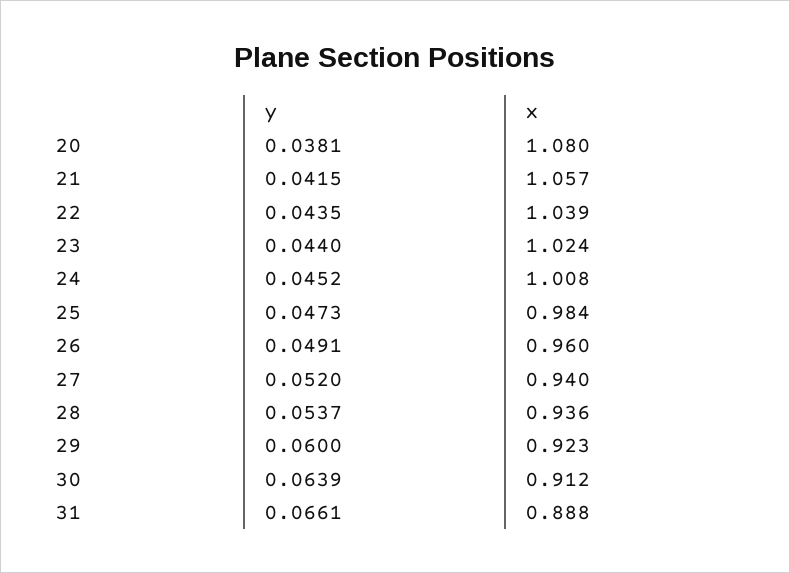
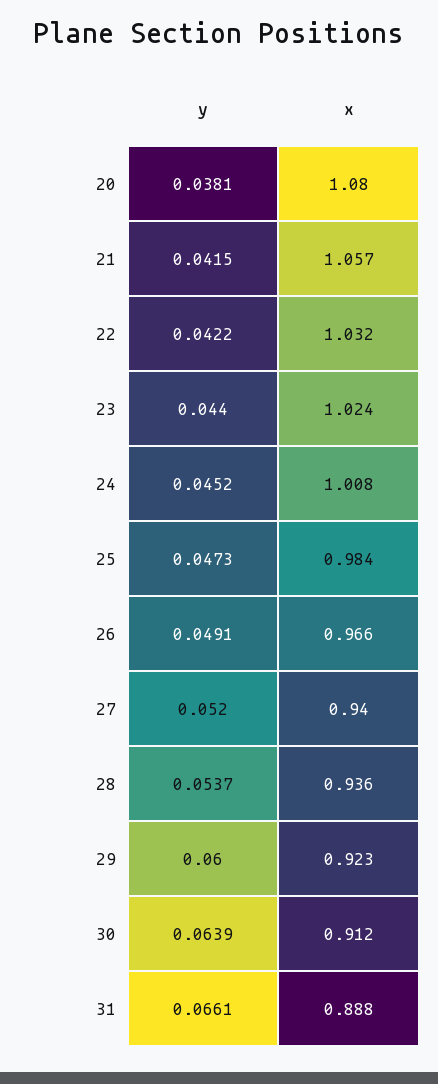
  {
    "y": {
      "20": 0.0381,
      "21": 0.0415,
-     "22": 0.0435,
+     "22": 0.0422,
      "23": 0.044,
      "24": 0.0452,
      "25": 0.0473,
      "26": 0.0491,
      "27": 0.052,
      "28": 0.0537,
      "29": 0.06,
      "30": 0.0639,
      "31": 0.0661
    },
    "x": {
      "20": 1.08,
      "21": 1.057,
-     "22": 1.039,
+     "22": 1.032,
      "23": 1.024,
      "24": 1.008,
      "25": 0.984,
-     "26": 0.96,
+     "26": 0.966,
      "27": 0.94,
      "28": 0.936,
      "29": 0.923,
      "30": 0.912,
      "31": 0.888
    }
  }

